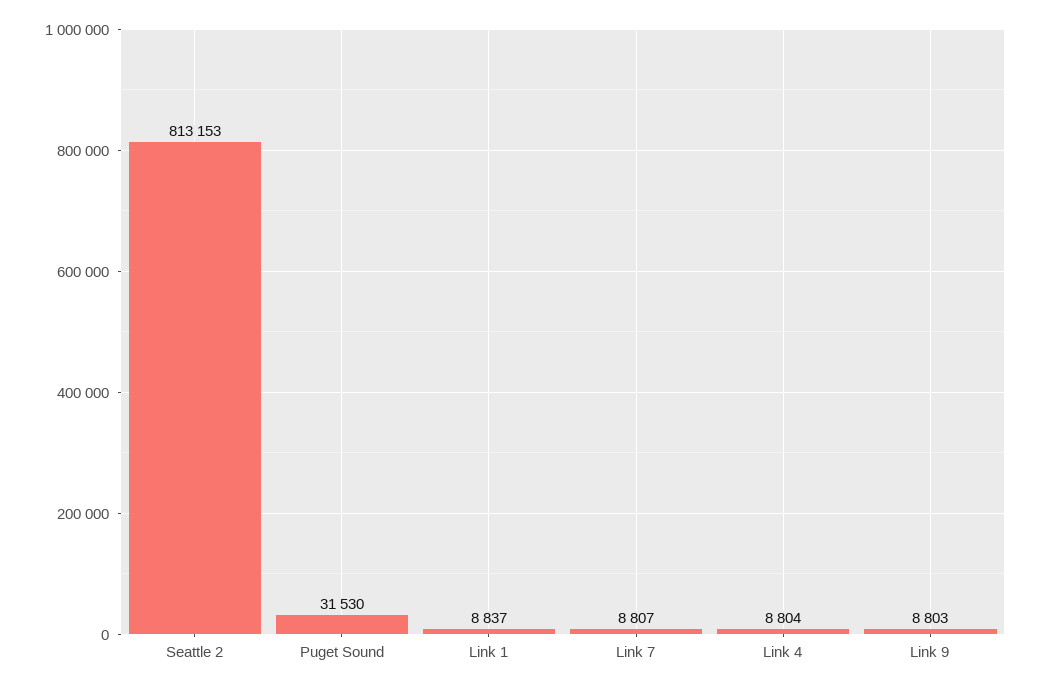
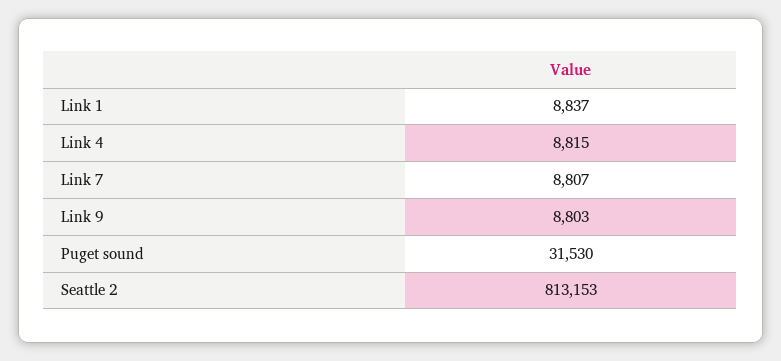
  {
    "Seattle 2": 813153,
    "Puget Sound": 31530,
    "Link 1": 8837,
    "Link 7": 8807,
-   "Link 4": 8804,
+   "Link 4": 8815,
    "Link 9": 8803
  }

